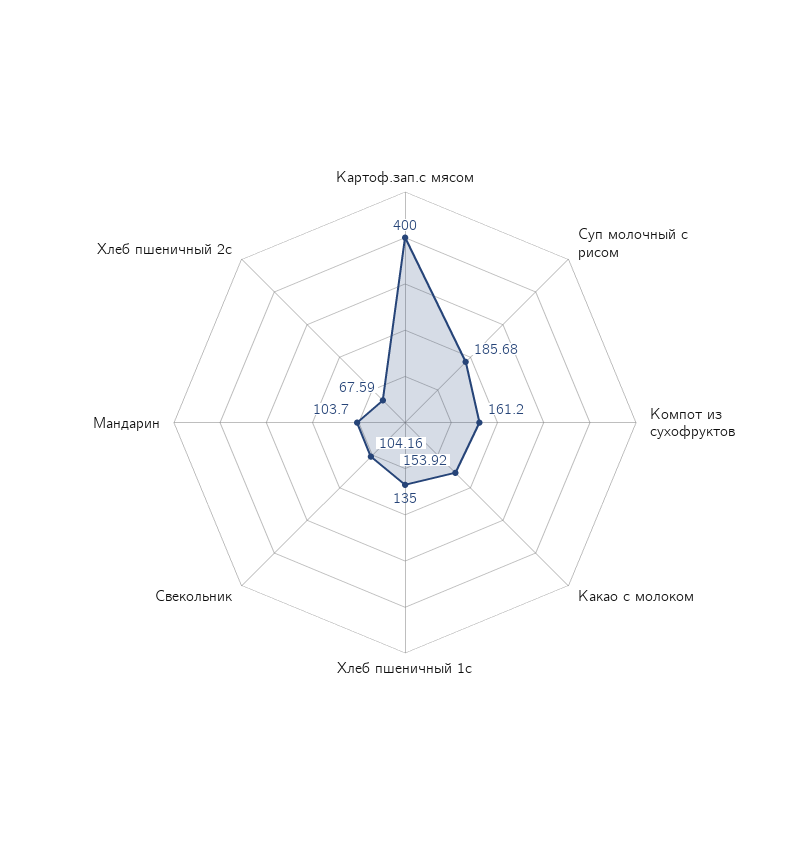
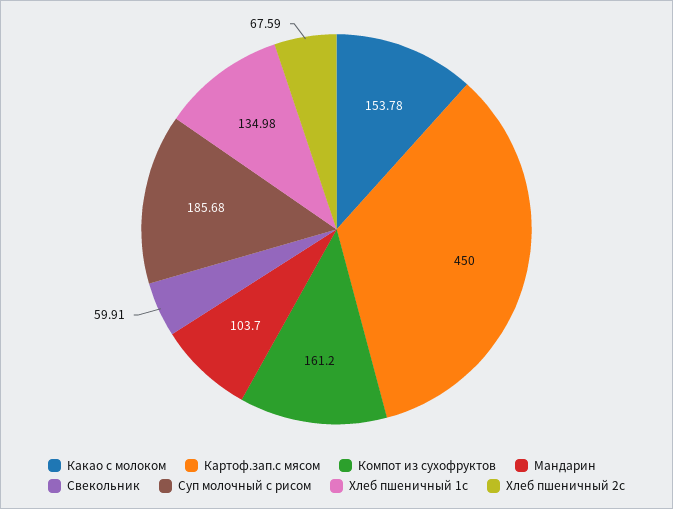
  {
-   "Картоф.зап.с мясом": 400,
+   "Картоф.зап.с мясом": 450,
    "Суп молочный с рисом": 185.68,
    "Компот из сухофруктов": 161.2,
-   "Какао с молоком": 153.92,
+   "Какао с молоком": 153.78,
-   "Хлеб пшеничный 1с": 135,
+   "Хлеб пшеничный 1с": 134.98,
-   "Свекольник": 104.16,
+   "Свекольник": 59.91,
    "Мандарин": 103.7,
    "Хлеб пшеничный 2с": 67.59
  }

